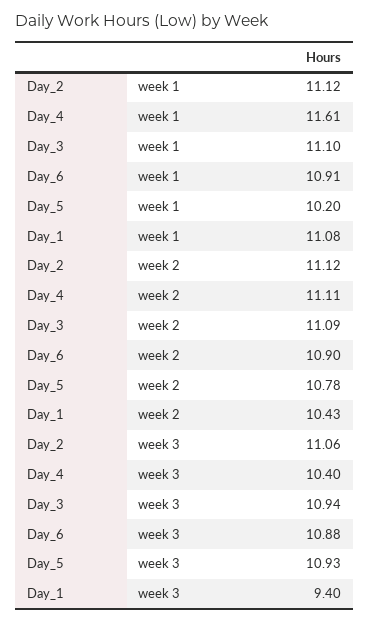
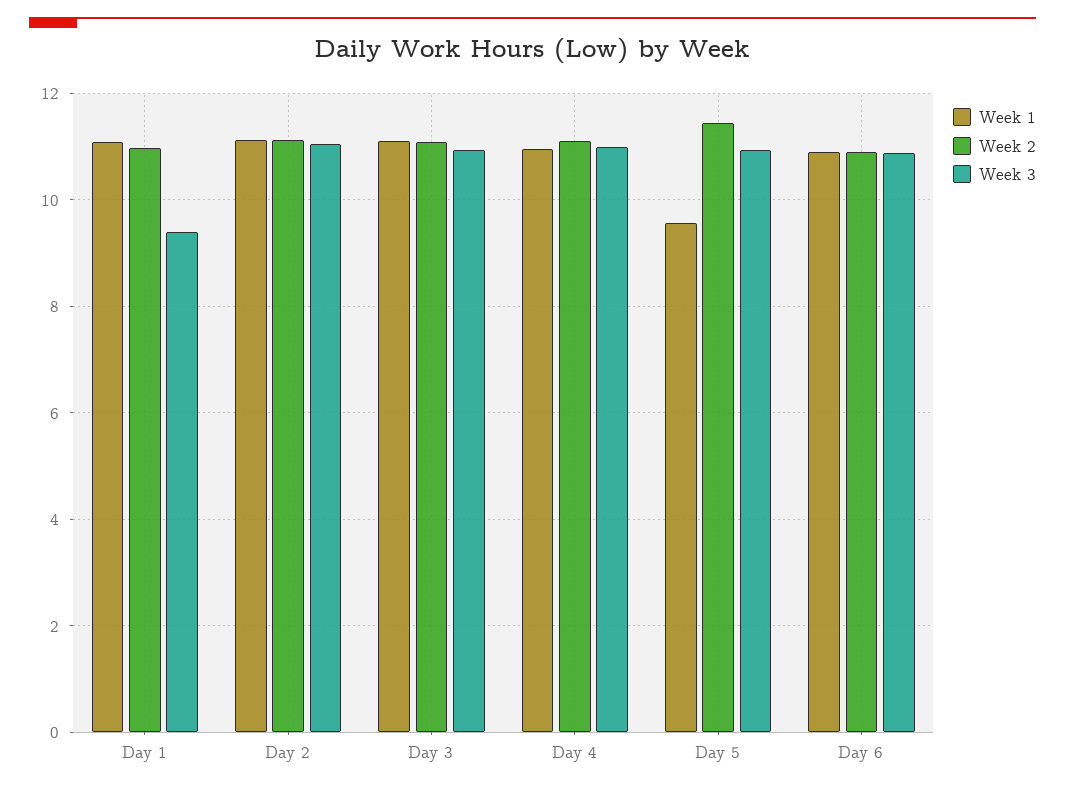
  {
    "week 1": {
      "Day_2": 11.12,
-     "Day_4": 11.61,
+     "Day_4": 11,
      "Day_3": 11.1,
      "Day_6": 10.91,
-     "Day_5": 10.2,
+     "Day_5": 9.6,
      "Day_1": 11.08
    },
    "week 2": {
      "Day_2": 11.12,
      "Day_4": 11.11,
      "Day_3": 11.09,
      "Day_6": 10.9,
-     "Day_5": 10.78,
+     "Day_5": 11.4,
-     "Day_1": 10.43
+     "Day_1": 11
    },
    "week 3": {
      "Day_2": 11.06,
-     "Day_4": 10.4,
+     "Day_4": 11,
      "Day_3": 10.94,
      "Day_6": 10.88,
      "Day_5": 10.93,
      "Day_1": 9.4
    }
  }

